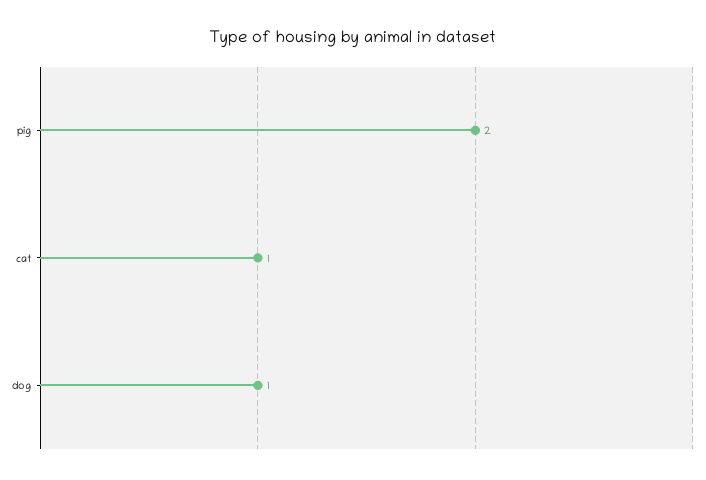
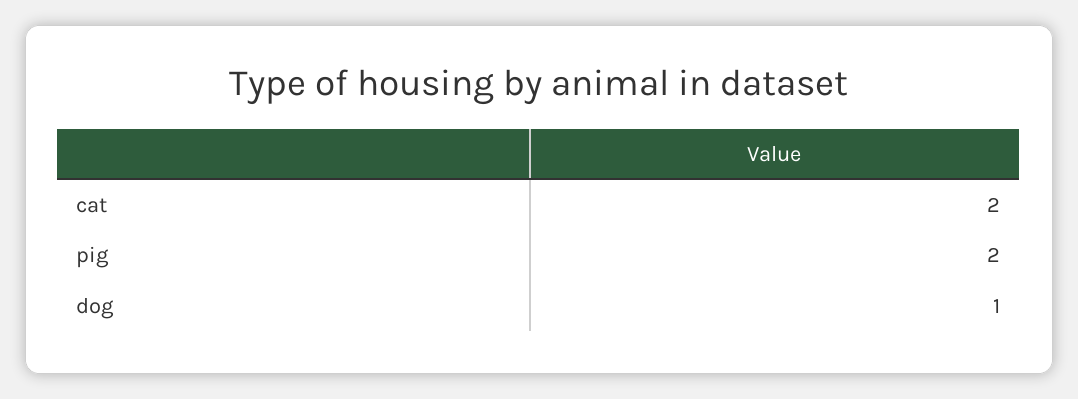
  {
    "pig": 2,
-   "cat": 1,
+   "cat": 2,
    "dog": 1
  }

